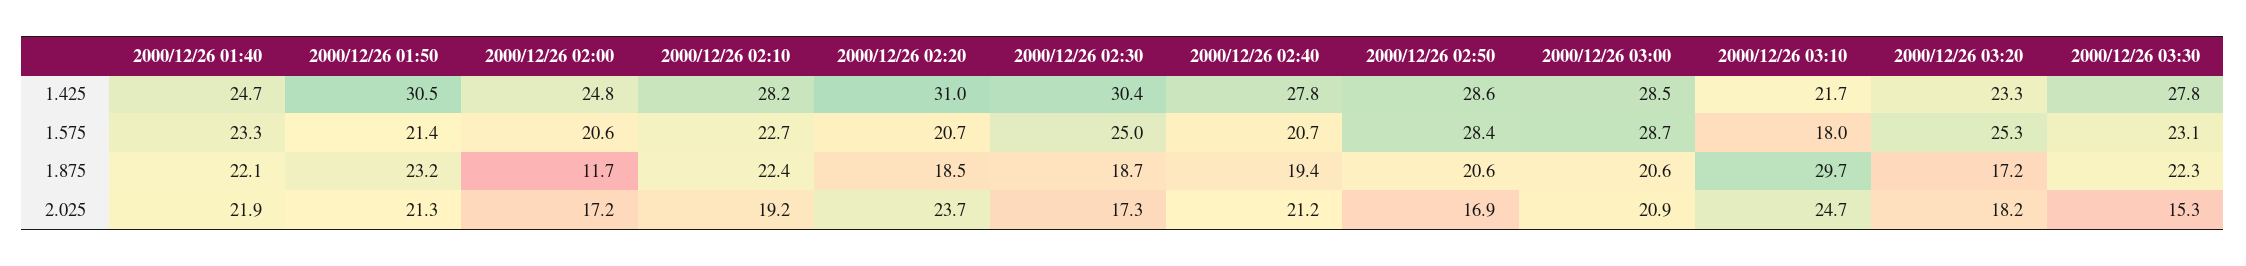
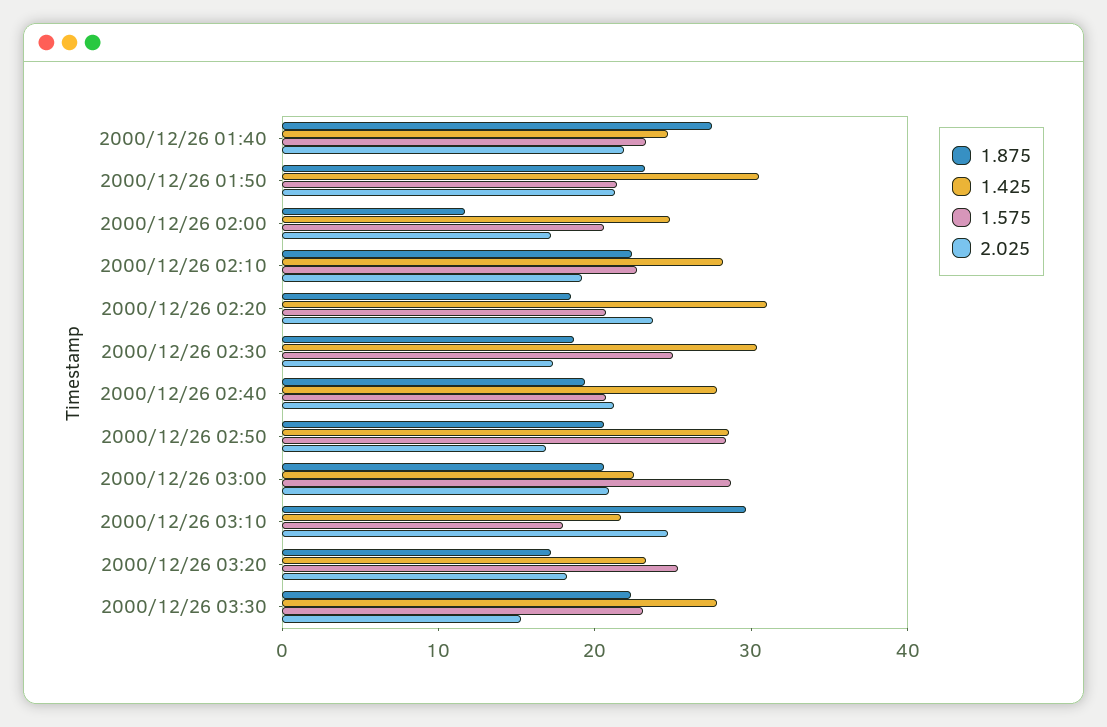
  {
    "1.425": {
      "2000/12/26 01:40": 24.7,
      "2000/12/26 01:50": 30.5,
      "2000/12/26 02:00": 24.8,
      "2000/12/26 02:10": 28.2,
      "2000/12/26 02:20": 31,
      "2000/12/26 02:30": 30.4,
      "2000/12/26 02:40": 27.8,
      "2000/12/26 02:50": 28.6,
-     "2000/12/26 03:00": 28.5,
+     "2000/12/26 03:00": 22,
      "2000/12/26 03:10": 21.7,
      "2000/12/26 03:20": 23.3,
      "2000/12/26 03:30": 27.8
    },
    "1.575": {
      "2000/12/26 01:40": 23.3,
      "2000/12/26 01:50": 21.4,
      "2000/12/26 02:00": 20.6,
      "2000/12/26 02:10": 22.7,
      "2000/12/26 02:20": 20.7,
      "2000/12/26 02:30": 25,
      "2000/12/26 02:40": 20.7,
      "2000/12/26 02:50": 28.4,
      "2000/12/26 03:00": 28.7,
      "2000/12/26 03:10": 18,
      "2000/12/26 03:20": 25.3,
      "2000/12/26 03:30": 23.1
    },
    "1.875": {
-     "2000/12/26 01:40": 22.1,
+     "2000/12/26 01:40": 28,
      "2000/12/26 01:50": 23.2,
      "2000/12/26 02:00": 11.7,
      "2000/12/26 02:10": 22.4,
      "2000/12/26 02:20": 18.5,
      "2000/12/26 02:30": 18.7,
      "2000/12/26 02:40": 19.4,
      "2000/12/26 02:50": 20.6,
      "2000/12/26 03:00": 20.6,
      "2000/12/26 03:10": 29.7,
      "2000/12/26 03:20": 17.2,
      "2000/12/26 03:30": 22.3
    },
    "2.025": {
      "2000/12/26 01:40": 21.9,
      "2000/12/26 01:50": 21.3,
      "2000/12/26 02:00": 17.2,
      "2000/12/26 02:10": 19.2,
      "2000/12/26 02:20": 23.7,
      "2000/12/26 02:30": 17.3,
      "2000/12/26 02:40": 21.2,
      "2000/12/26 02:50": 16.9,
      "2000/12/26 03:00": 20.9,
      "2000/12/26 03:10": 24.7,
      "2000/12/26 03:20": 18.2,
      "2000/12/26 03:30": 15.3
    }
  }

